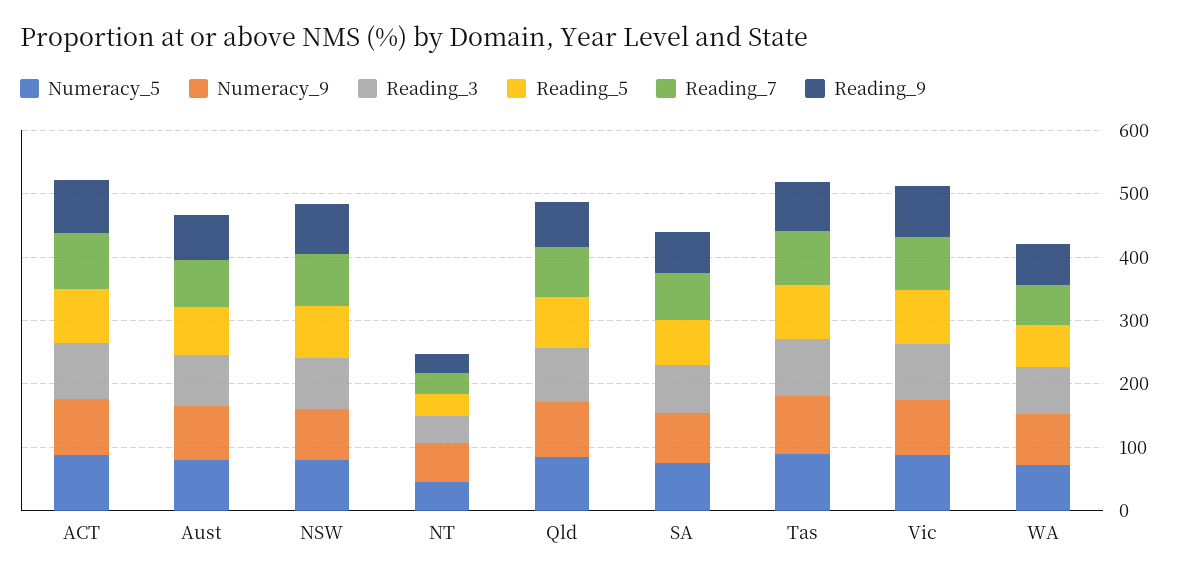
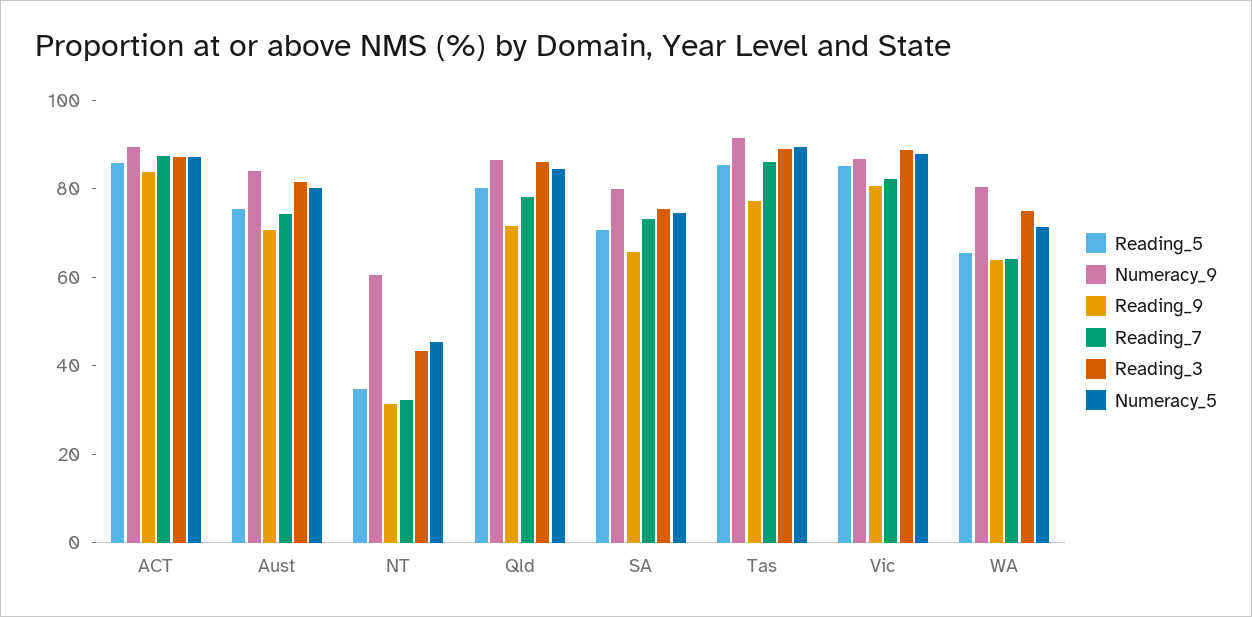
  {
    "Numeracy_5": {
      "ACT": 85,
      "Aust": 80,
-     "NSW": 80,
      "NT": 45,
      "Qld": 85,
      "SA": 75,
      "Tas": 90,
      "Vic": 90,
      "WA": 70
    },
    "Numeracy_9": {
      "ACT": 90,
      "Aust": 85,
-     "NSW": 80,
      "NT": 60,
      "Qld": 85,
      "SA": 80,
      "Tas": 90,
      "Vic": 85,
      "WA": 80
    },
    "Reading_3": {
      "ACT": 85,
      "Aust": 80,
-     "NSW": 80,
      "NT": 45,
      "Qld": 85,
      "SA": 75,
      "Tas": 90,
      "Vic": 90,
      "WA": 75
    },
    "Reading_5": {
      "ACT": 85,
      "Aust": 75,
-     "NSW": 80,
      "NT": 35,
      "Qld": 80,
      "SA": 70,
      "Tas": 85,
      "Vic": 85,
      "WA": 65
    },
    "Reading_7": {
      "ACT": 90,
      "Aust": 75,
-     "NSW": 80,
      "NT": 30,
      "Qld": 80,
      "SA": 75,
      "Tas": 85,
      "Vic": 80,
      "WA": 65
    },
    "Reading_9": {
      "ACT": 85,
      "Aust": 70,
-     "NSW": 80,
      "NT": 30,
      "Qld": 70,
      "SA": 65,
      "Tas": 75,
      "Vic": 80,
      "WA": 65
    }
  }

